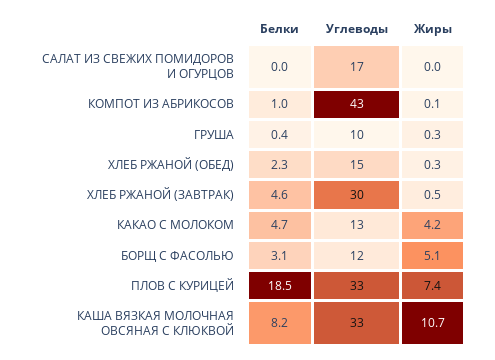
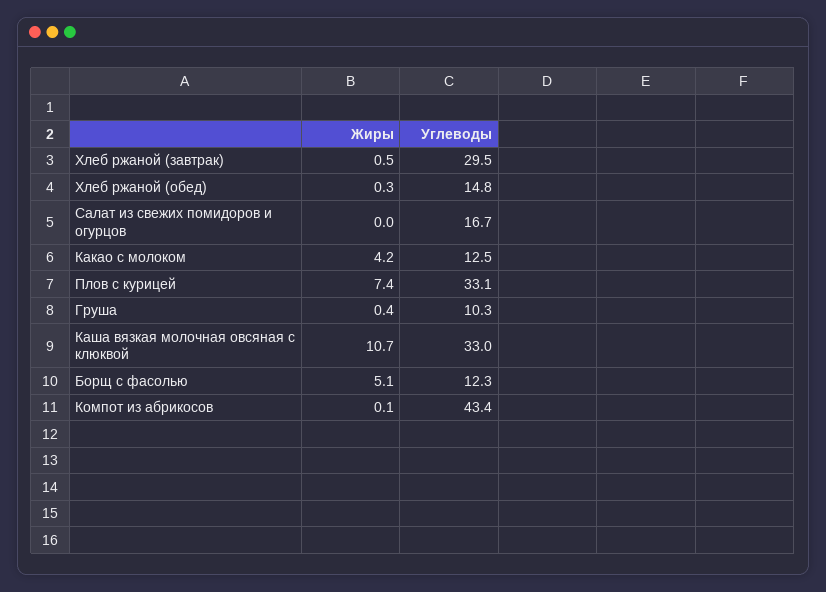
  {
-   "Белки": {
-     "САЛАТ ИЗ СВЕЖИХ ПОМИДОРОВ И ОГУРЦОВ": 0,
-     "КОМПОТ ИЗ АБРИКОСОВ": 1,
-     "ГРУША": 0.4,
-     "ХЛЕБ РЖАНОЙ (ОБЕД)": 2.3,
-     "ХЛЕБ РЖАНОЙ (ЗАВТРАК)": 4.6,
-     "КАКАО С МОЛОКОМ": 4.7,
-     "БОРЩ С ФАСОЛЬЮ": 3.1,
-     "ПЛОВ С КУРИЦЕЙ": 18.5,
-     "КАША ВЯЗКАЯ МОЛОЧНАЯ ОВСЯНАЯ С КЛЮКВОЙ": 8.2
-   },
    "Углеводы": {
      "САЛАТ ИЗ СВЕЖИХ ПОМИДОРОВ И ОГУРЦОВ": 16.7,
      "КОМПОТ ИЗ АБРИКОСОВ": 43.4,
      "ГРУША": 10.3,
      "ХЛЕБ РЖАНОЙ (ОБЕД)": 14.8,
      "ХЛЕБ РЖАНОЙ (ЗАВТРАК)": 29.5,
      "КАКАО С МОЛОКОМ": 12.5,
      "БОРЩ С ФАСОЛЬЮ": 12.3,
      "ПЛОВ С КУРИЦЕЙ": 33.1,
      "КАША ВЯЗКАЯ МОЛОЧНАЯ ОВСЯНАЯ С КЛЮКВОЙ": 33
    },
    "Жиры": {
      "САЛАТ ИЗ СВЕЖИХ ПОМИДОРОВ И ОГУРЦОВ": 0,
      "КОМПОТ ИЗ АБРИКОСОВ": 0.1,
-     "ГРУША": 0.3,
+     "ГРУША": 0.4,
      "ХЛЕБ РЖАНОЙ (ОБЕД)": 0.3,
      "ХЛЕБ РЖАНОЙ (ЗАВТРАК)": 0.5,
      "КАКАО С МОЛОКОМ": 4.2,
      "БОРЩ С ФАСОЛЬЮ": 5.1,
      "ПЛОВ С КУРИЦЕЙ": 7.4,
      "КАША ВЯЗКАЯ МОЛОЧНАЯ ОВСЯНАЯ С КЛЮКВОЙ": 10.7
    }
  }

